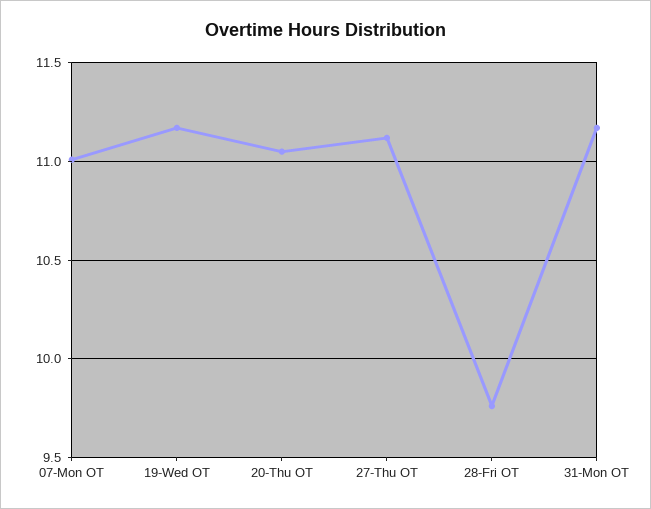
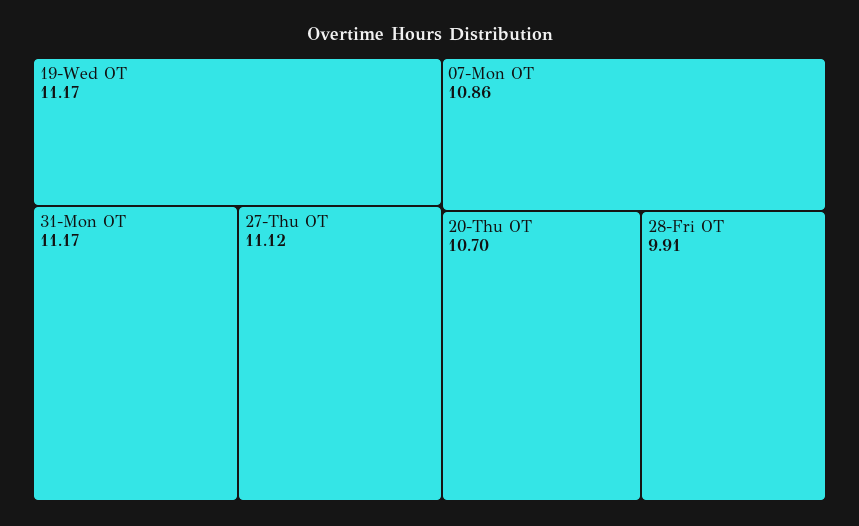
  {
-   "07-Mon OT": 11,
+   "07-Mon OT": 10.86,
    "19-Wed OT": 11.17,
-   "20-Thu OT": 11.05,
+   "20-Thu OT": 10.7,
    "27-Thu OT": 11.12,
-   "28-Fri OT": 9.75,
+   "28-Fri OT": 9.91,
    "31-Mon OT": 11.17
  }

